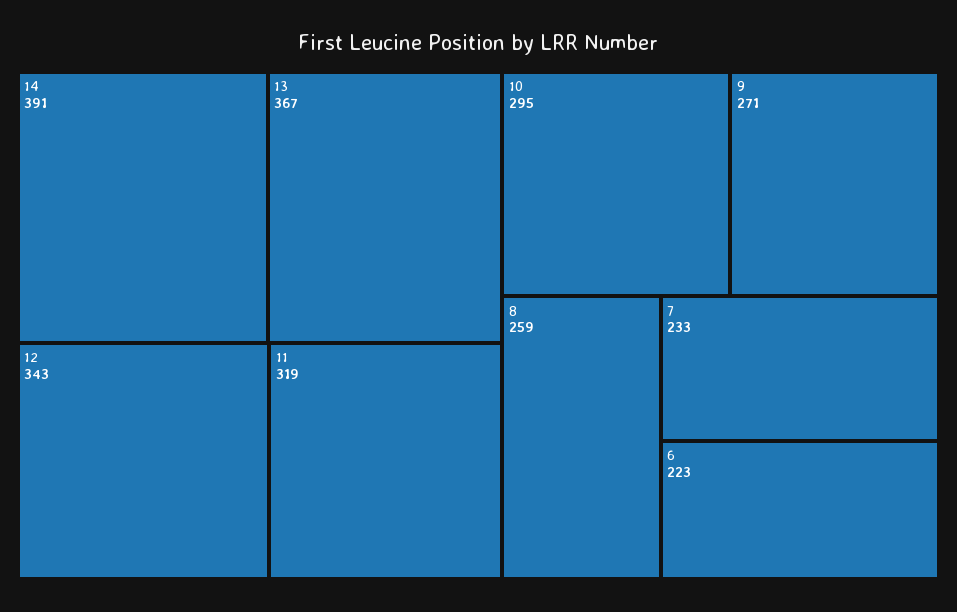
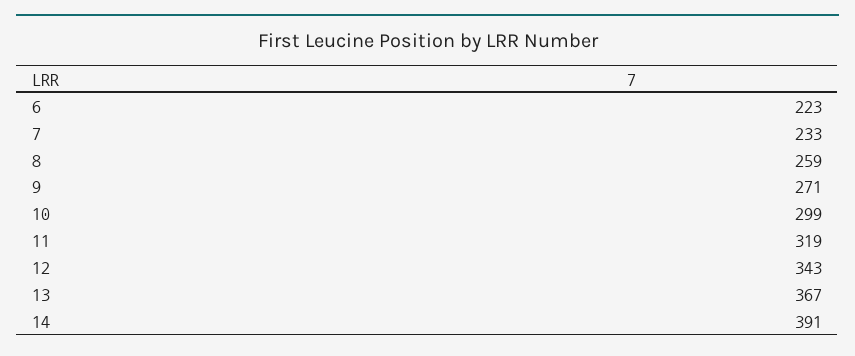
  {
    "14": 391,
    "13": 367,
    "12": 343,
    "11": 319,
-   "10": 295,
+   "10": 299,
    "9": 271,
    "8": 259,
    "7": 233,
    "6": 223
  }

